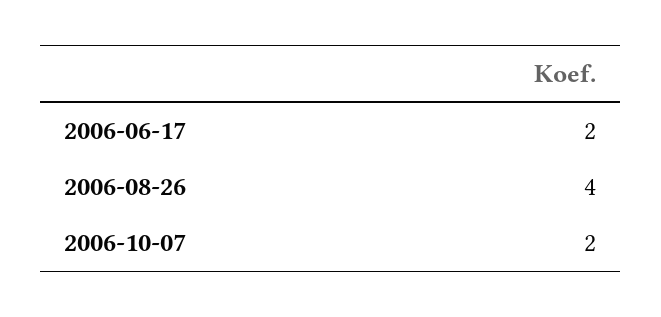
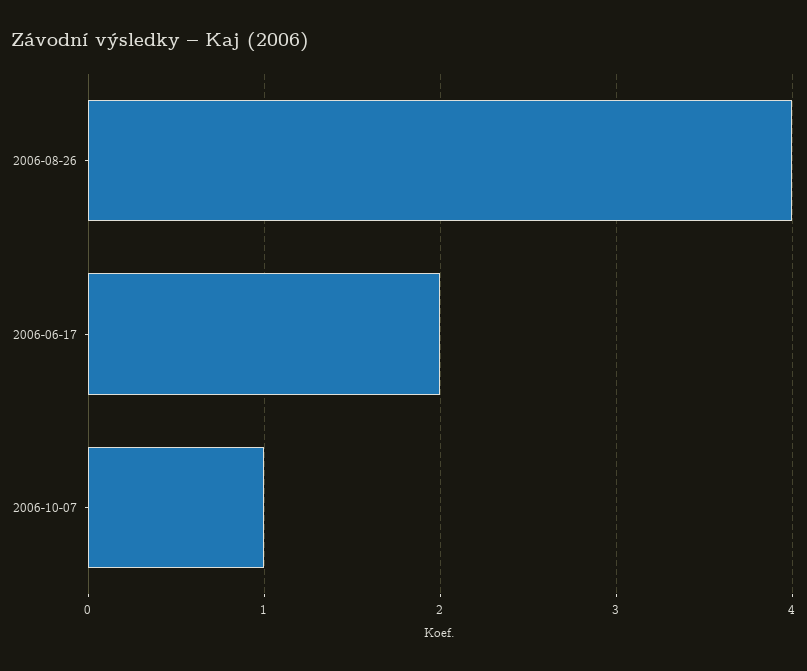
  {
    "2006-06-17": 2,
    "2006-08-26": 4,
-   "2006-10-07": 2
+   "2006-10-07": 1
  }

